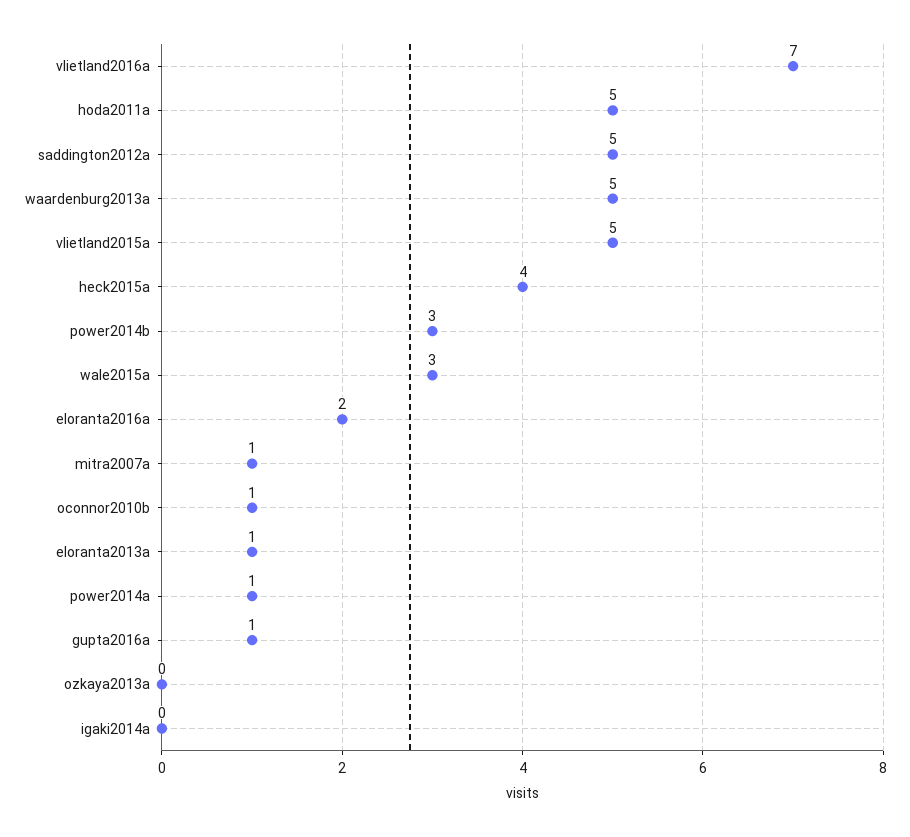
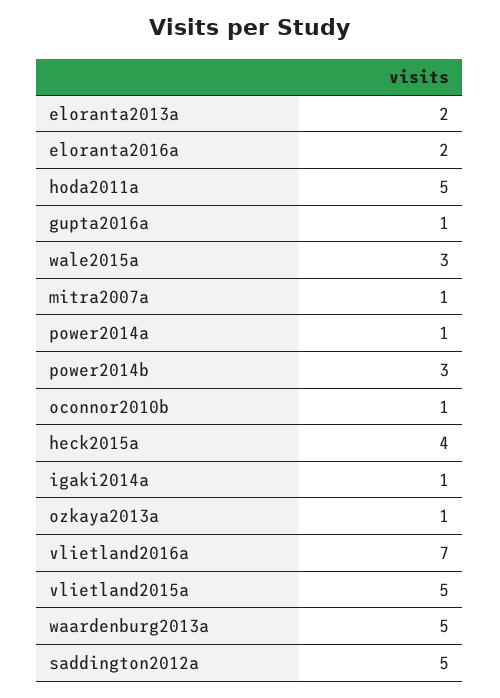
  {
    "vlietland2016a": 7,
    "hoda2011a": 5,
    "saddington2012a": 5,
    "waardenburg2013a": 5,
    "vlietland2015a": 5,
    "heck2015a": 4,
    "power2014b": 3,
    "wale2015a": 3,
    "eloranta2016a": 2,
    "mitra2007a": 1,
    "oconnor2010b": 1,
-   "eloranta2013a": 1,
+   "eloranta2013a": 2,
    "power2014a": 1,
    "gupta2016a": 1,
-   "ozkaya2013a": 0,
+   "ozkaya2013a": 1,
-   "igaki2014a": 0
+   "igaki2014a": 1
  }

